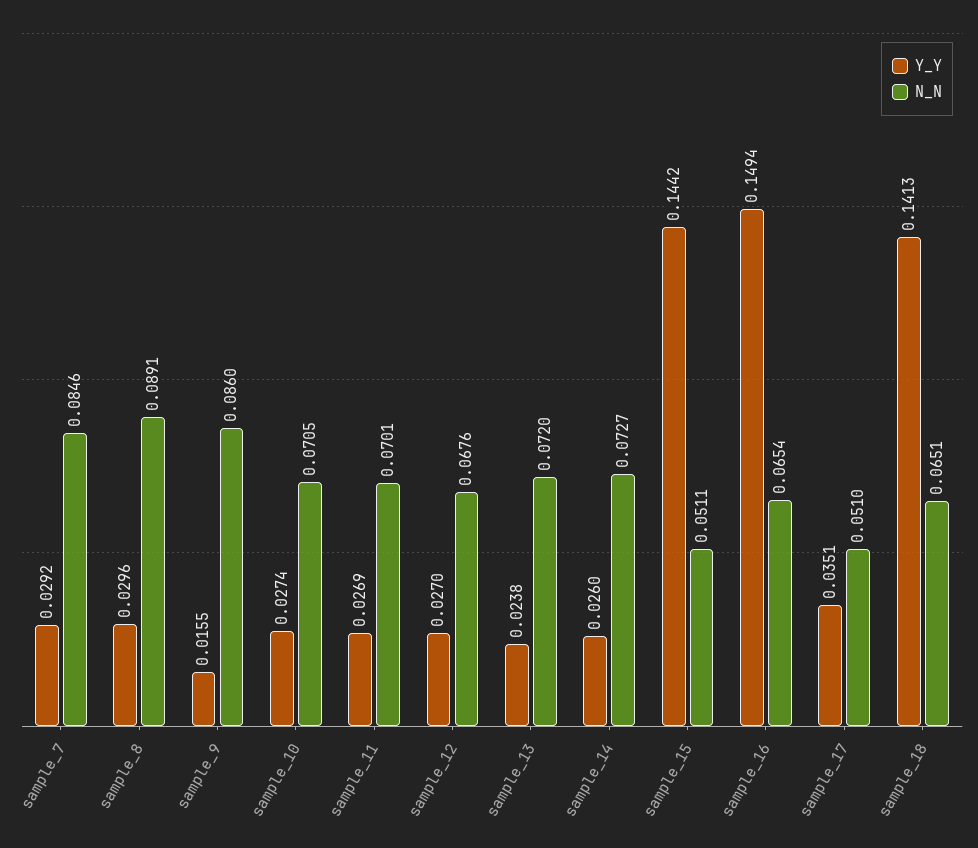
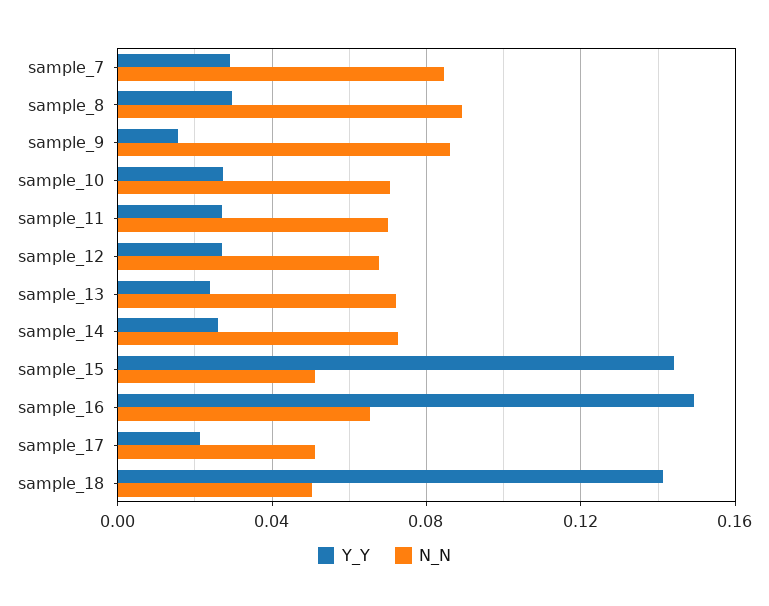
  {
    "Y_Y": {
      "sample_7": 0.0292,
      "sample_8": 0.0296,
      "sample_9": 0.0155,
      "sample_10": 0.0274,
      "sample_11": 0.0269,
      "sample_12": 0.027,
      "sample_13": 0.0238,
      "sample_14": 0.026,
      "sample_15": 0.1442,
      "sample_16": 0.1494,
-     "sample_17": 0.0351,
+     "sample_17": 0.02,
      "sample_18": 0.1413
    },
    "N_N": {
      "sample_7": 0.0846,
      "sample_8": 0.0891,
      "sample_9": 0.086,
      "sample_10": 0.0705,
      "sample_11": 0.0701,
      "sample_12": 0.0676,
      "sample_13": 0.072,
      "sample_14": 0.0727,
      "sample_15": 0.0511,
      "sample_16": 0.0654,
      "sample_17": 0.051,
-     "sample_18": 0.0651
+     "sample_18": 0.05
    }
  }

